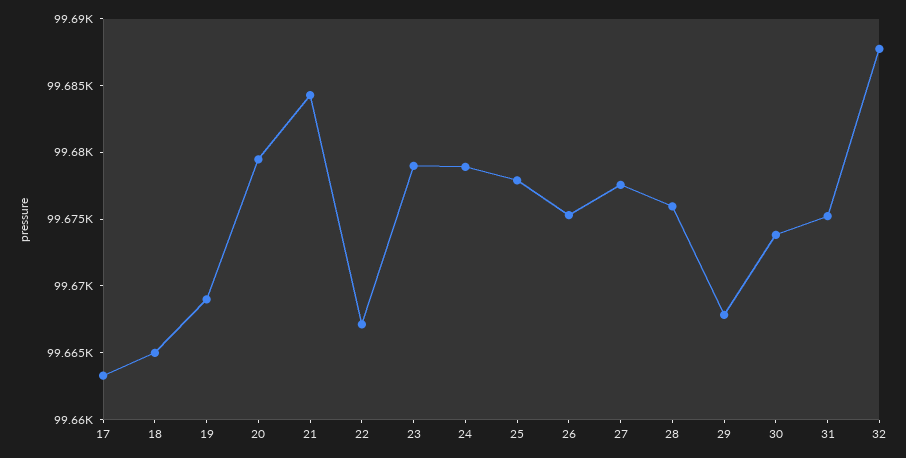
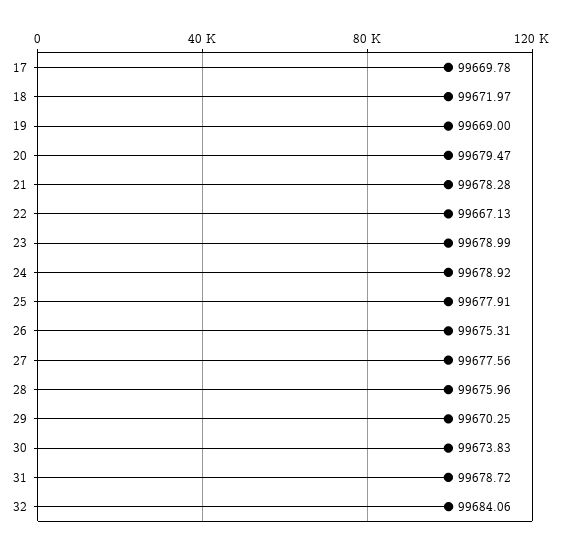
  {
-   "17": 99663,
+   "17": 99669.78,
-   "18": 99665,
+   "18": 99671.97,
    "19": 99669,
    "20": 99679.47,
-   "21": 99684,
+   "21": 99678.28,
    "22": 99667.13,
    "23": 99678.99,
    "24": 99678.92,
    "25": 99677.91,
    "26": 99675.31,
    "27": 99677.56,
    "28": 99675.96,
-   "29": 99668,
+   "29": 99670.25,
    "30": 99673.83,
-   "31": 99675,
+   "31": 99678.72,
-   "32": 99688
+   "32": 99684.06
  }

